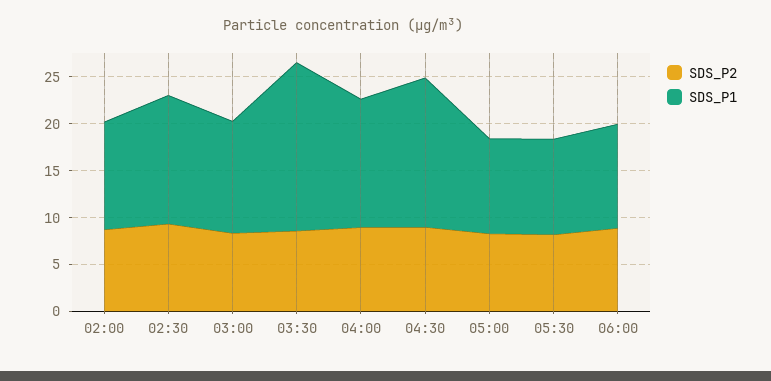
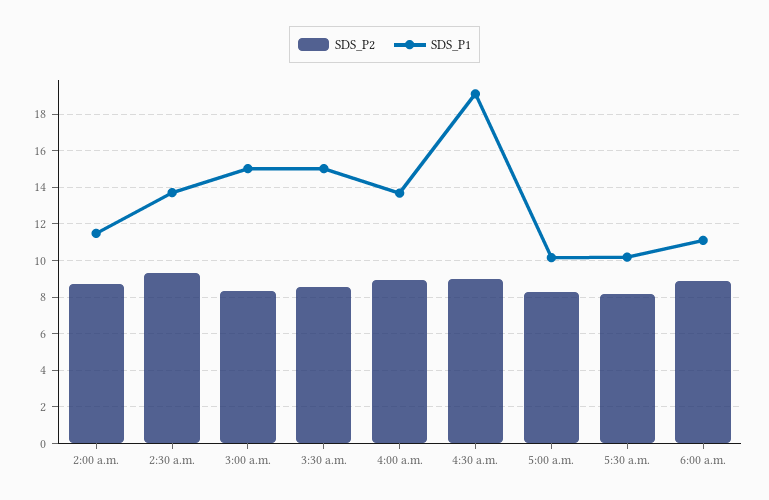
  {
    "SDS_P2": {
      "02:00": 8.5,
      "02:30": 9.5,
      "03:00": 8.5,
      "03:30": 8.5,
      "04:00": 9,
      "04:30": 9,
      "05:00": 8.5,
      "05:30": 8,
      "06:00": 9
    },
    "SDS_P1": {
      "02:00": 11.5,
      "02:30": 13.5,
-     "03:00": 12,
+     "03:00": 15,
-     "03:30": 18,
+     "03:30": 15,
      "04:00": 13.5,
-     "04:30": 16,
+     "04:30": 19,
      "05:00": 10,
      "05:30": 10,
      "06:00": 11
    }
  }

